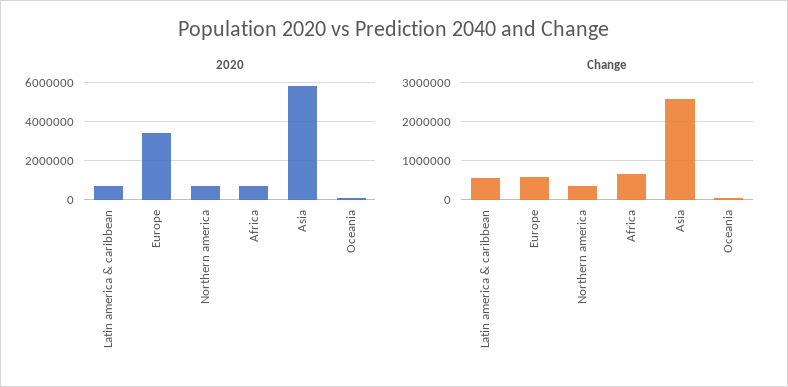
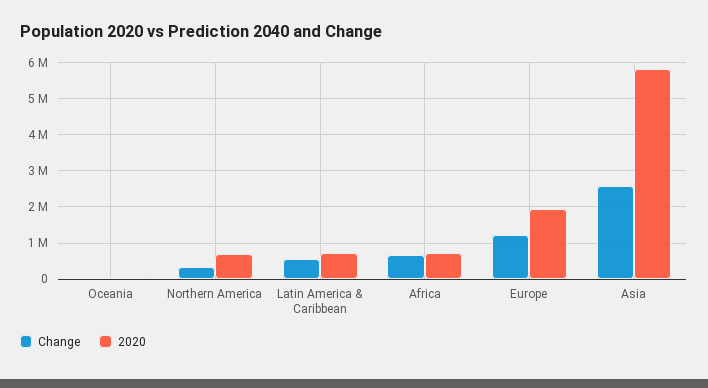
  {
    "2020": {
      "Latin america & caribbean": 800000,
-     "Europe": 3500000,
+     "Europe": 2000000,
      "Northern america": 600000,
      "Africa": 800000,
      "Asia": 5800000,
      "Oceania": 0
    },
    "Change": {
      "Latin america & caribbean": 600000,
-     "Europe": 600000,
+     "Europe": 1200000,
      "Northern america": 400000,
      "Africa": 600000,
      "Asia": 2600000,
      "Oceania": 0
    }
  }

